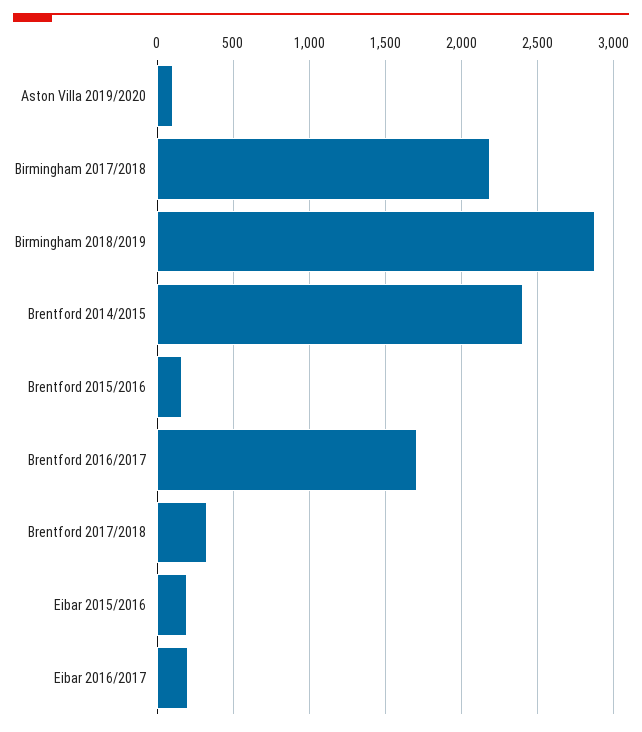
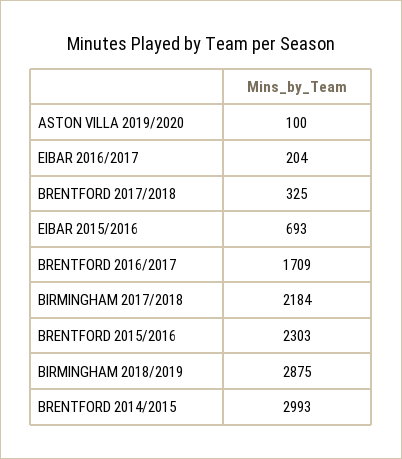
  {
    "Aston Villa 2019/2020": 100,
    "Birmingham 2017/2018": 2184,
    "Birmingham 2018/2019": 2875,
-   "Brentford 2014/2015": 2400,
+   "Brentford 2014/2015": 2993,
-   "Brentford 2015/2016": 150,
+   "Brentford 2015/2016": 2303,
    "Brentford 2016/2017": 1709,
    "Brentford 2017/2018": 325,
-   "Eibar 2015/2016": 200,
+   "Eibar 2015/2016": 693,
    "Eibar 2016/2017": 204
  }

